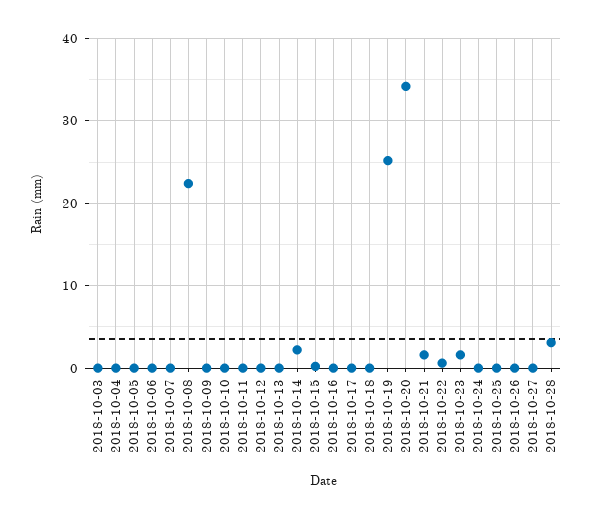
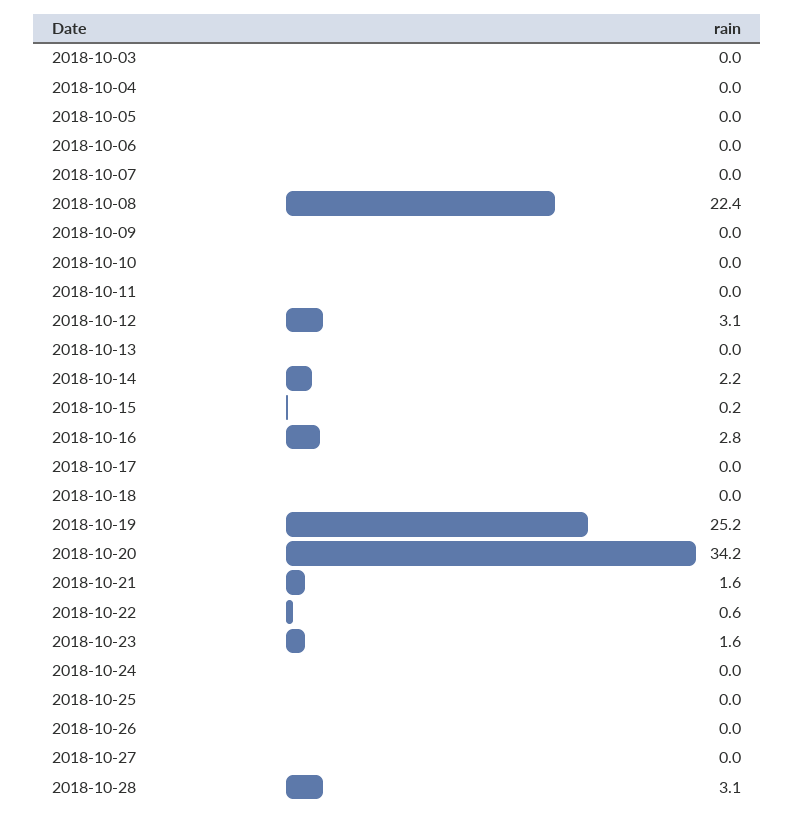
  {
    "2018-10-03": 0,
    "2018-10-04": 0,
    "2018-10-05": 0,
    "2018-10-06": 0,
    "2018-10-07": 0,
    "2018-10-08": 22.4,
    "2018-10-09": 0,
    "2018-10-10": 0,
    "2018-10-11": 0,
-   "2018-10-12": 0,
+   "2018-10-12": 3.1,
    "2018-10-13": 0,
    "2018-10-14": 2.2,
    "2018-10-15": 0.2,
-   "2018-10-16": 0,
+   "2018-10-16": 2.8,
    "2018-10-17": 0,
    "2018-10-18": 0,
    "2018-10-19": 25.2,
    "2018-10-20": 34.2,
    "2018-10-21": 1.6,
    "2018-10-22": 0.6,
    "2018-10-23": 1.6,
    "2018-10-24": 0,
    "2018-10-25": 0,
    "2018-10-26": 0,
    "2018-10-27": 0,
    "2018-10-28": 3.1
  }

